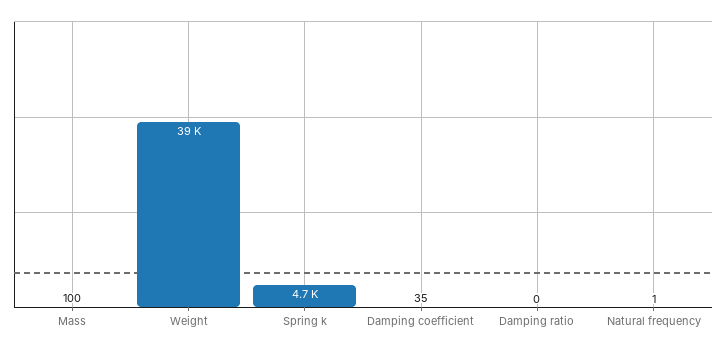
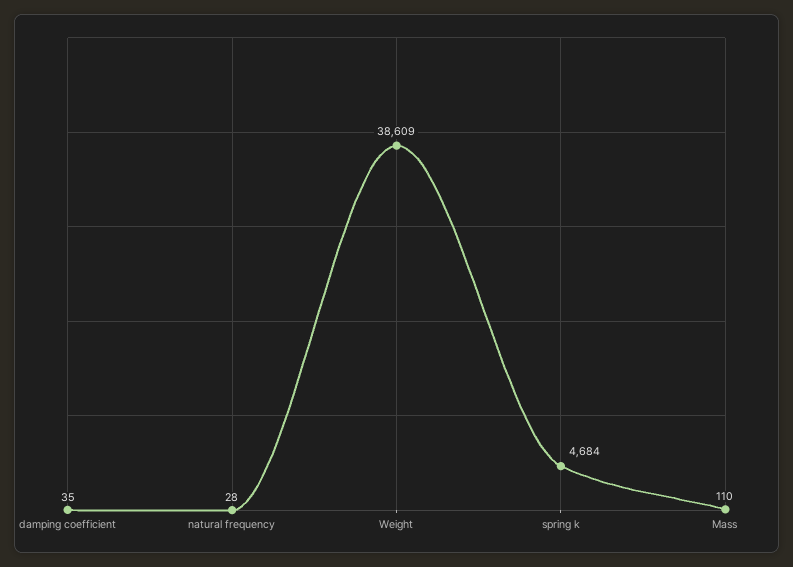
  {
-   "Mass": 100,
+   "Mass": 110,
    "Weight": 38609,
    "Spring k": 4684,
    "Damping coefficient": 35,
-   "Damping ratio": 0,
-   "Natural frequency": 1
+   "Natural frequency": 28
  }

